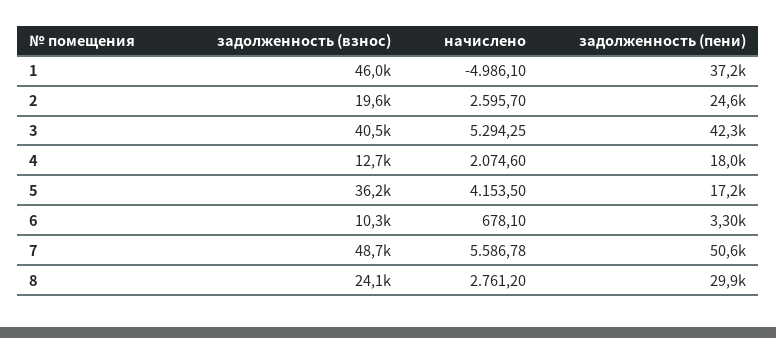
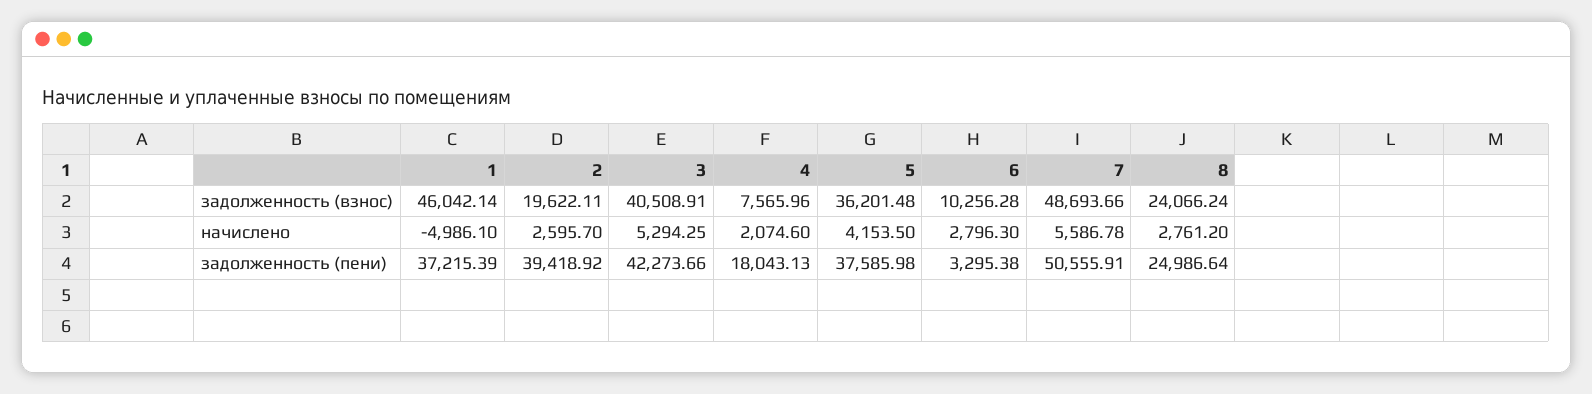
  {
    "задолженность (взнос)": {
      "1": 46042.14,
      "2": 19622.11,
      "3": 40508.91,
-     "4": 12700,
+     "4": 7565.96,
      "5": 36201.48,
      "6": 10256.28,
      "7": 48693.66,
      "8": 24066.24
    },
    "начислено": {
      "1": -4986.1,
      "2": 2595.7,
      "3": 5294.25,
      "4": 2074.6,
      "5": 4153.5,
-     "6": 678.1,
+     "6": 2796.3,
      "7": 5586.78,
      "8": 2761.2
    },
    "задолженность (пени)": {
      "1": 37215.39,
-     "2": 24600,
+     "2": 39418.92,
      "3": 42273.66,
      "4": 18043.13,
-     "5": 17200,
+     "5": 37585.98,
      "6": 3295.38,
      "7": 50555.91,
-     "8": 29900
+     "8": 24986.64
    }
  }

